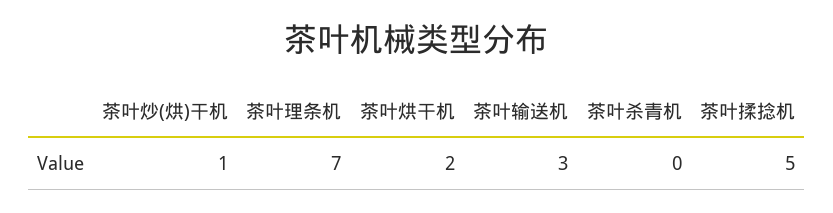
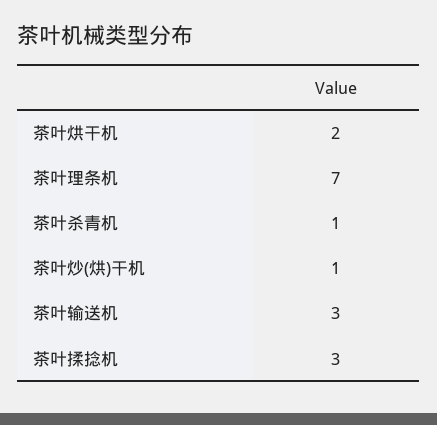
  {
    "茶叶炒(烘)干机": 1,
    "茶叶理条机": 7,
    "茶叶烘干机": 2,
    "茶叶输送机": 3,
-   "茶叶杀青机": 0,
+   "茶叶杀青机": 1,
-   "茶叶揉捻机": 5
+   "茶叶揉捻机": 3
  }

